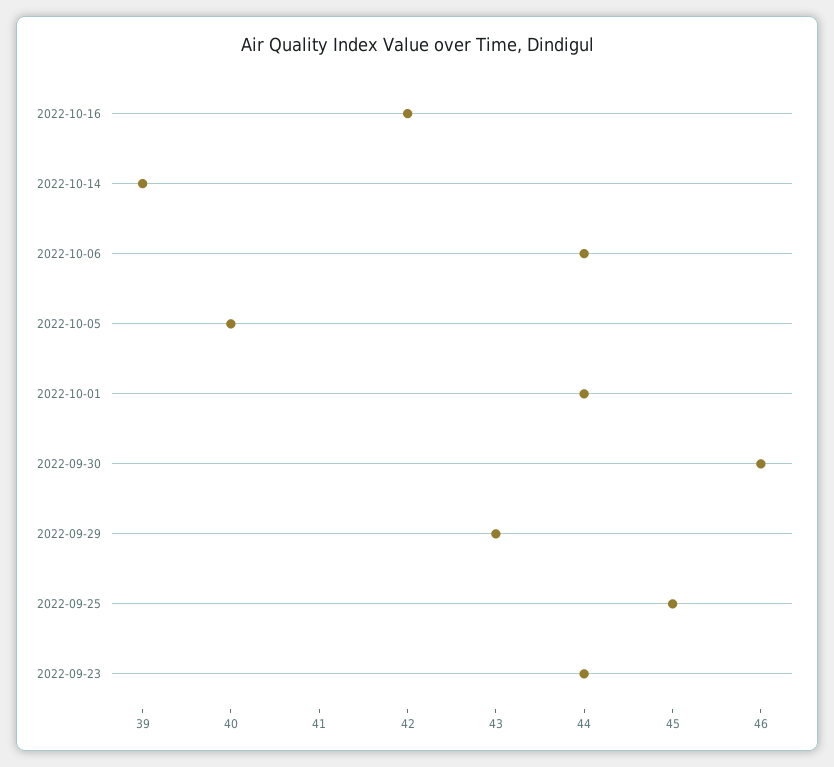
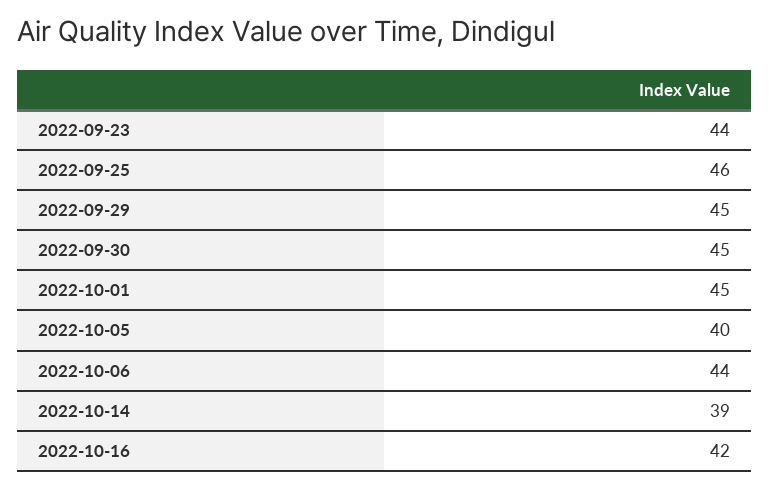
  {
    "2022-10-16": 42,
    "2022-10-14": 39,
    "2022-10-06": 44,
    "2022-10-05": 40,
-   "2022-10-01": 44,
+   "2022-10-01": 45,
-   "2022-09-30": 46,
+   "2022-09-30": 45,
-   "2022-09-29": 43,
+   "2022-09-29": 45,
-   "2022-09-25": 45,
+   "2022-09-25": 46,
    "2022-09-23": 44
  }

